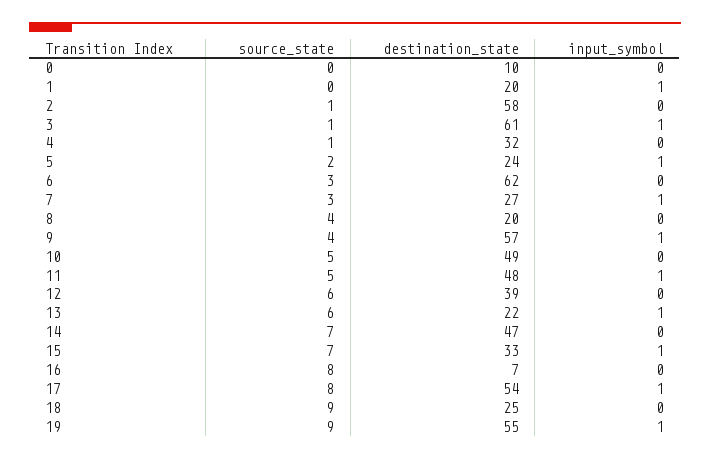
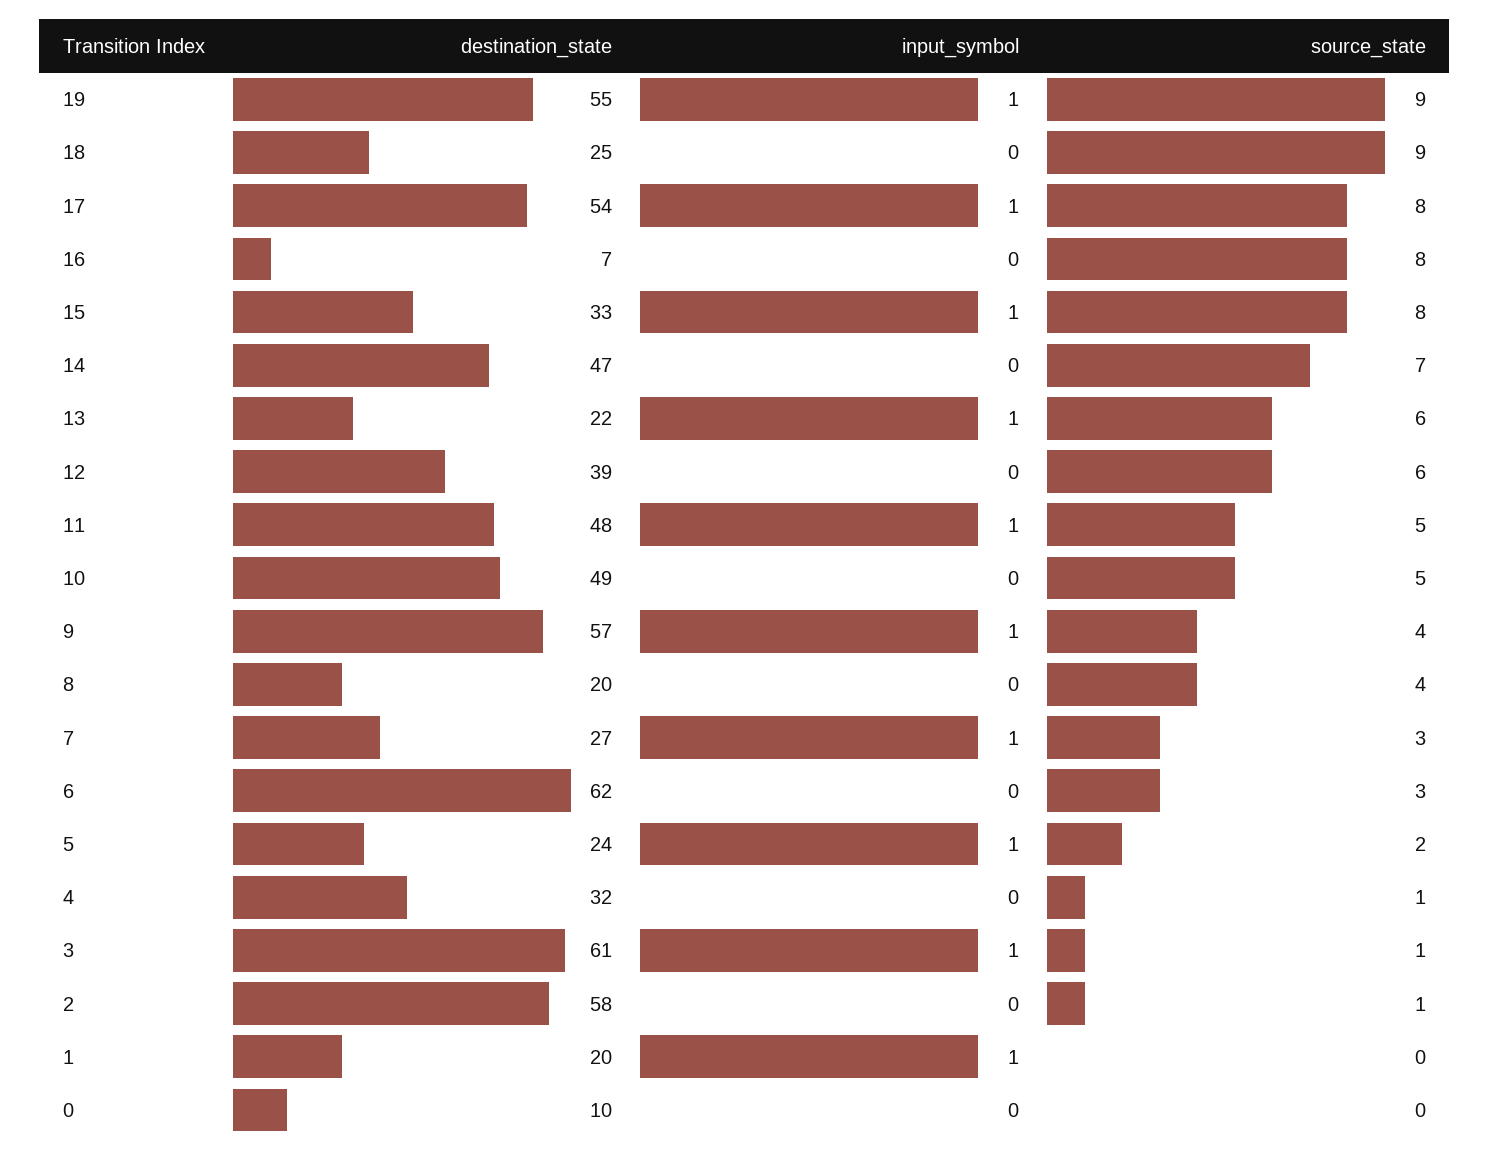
  {
    "source_state": {
      "0": 0,
      "1": 0,
      "2": 1,
      "3": 1,
      "4": 1,
      "5": 2,
      "6": 3,
      "7": 3,
      "8": 4,
      "9": 4,
      "10": 5,
      "11": 5,
      "12": 6,
      "13": 6,
      "14": 7,
-     "15": 7,
+     "15": 8,
      "16": 8,
      "17": 8,
      "18": 9,
      "19": 9
    },
    "destination_state": {
      "0": 10,
      "1": 20,
      "2": 58,
      "3": 61,
      "4": 32,
      "5": 24,
      "6": 62,
      "7": 27,
      "8": 20,
      "9": 57,
      "10": 49,
      "11": 48,
      "12": 39,
      "13": 22,
      "14": 47,
      "15": 33,
      "16": 7,
      "17": 54,
      "18": 25,
      "19": 55
    },
    "input_symbol": {
      "0": 0,
      "1": 1,
      "2": 0,
      "3": 1,
      "4": 0,
      "5": 1,
      "6": 0,
      "7": 1,
      "8": 0,
      "9": 1,
      "10": 0,
      "11": 1,
      "12": 0,
      "13": 1,
      "14": 0,
      "15": 1,
      "16": 0,
      "17": 1,
      "18": 0,
      "19": 1
    }
  }

